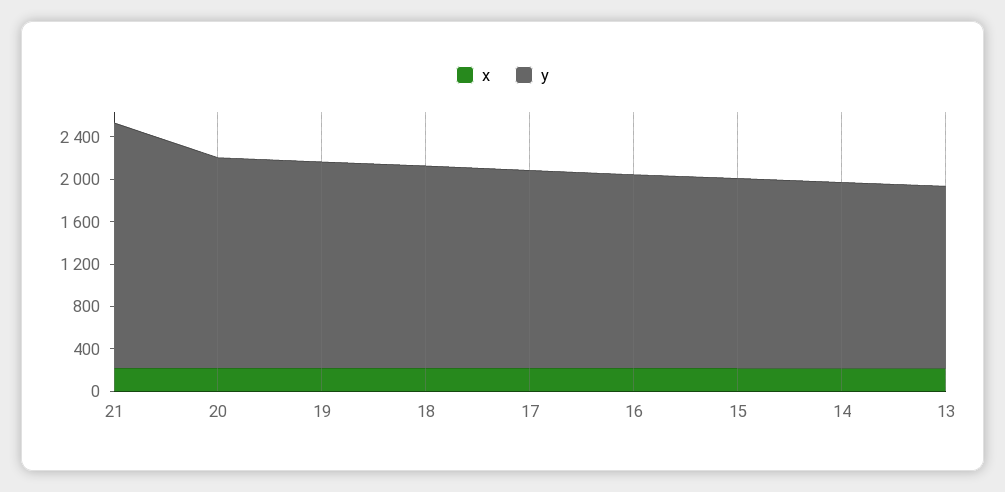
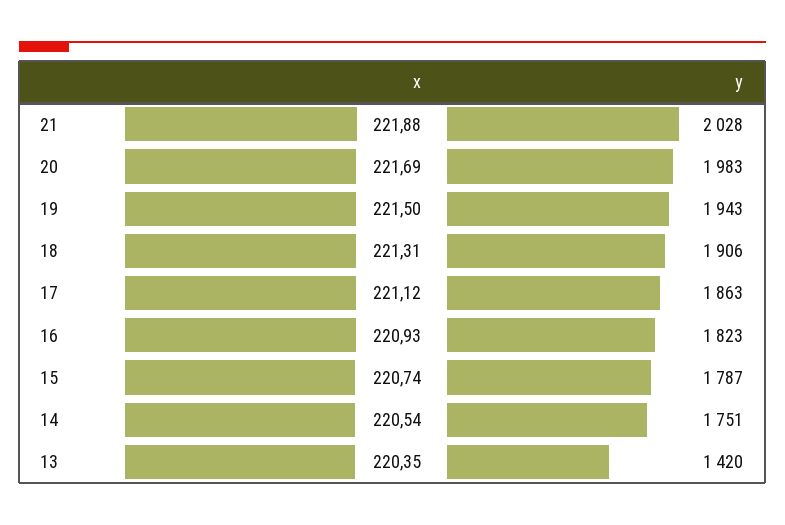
  {
    "x": {
      "21": 221.88,
      "20": 221.69,
      "19": 221.5,
      "18": 221.31,
      "17": 221.12,
      "16": 220.93,
      "15": 220.74,
      "14": 220.54,
      "13": 220.35
    },
    "y": {
-     "21": 2300,
+     "21": 2028,
      "20": 1983,
      "19": 1943,
      "18": 1906,
      "17": 1863,
      "16": 1823,
      "15": 1787,
      "14": 1751,
-     "13": 1700
+     "13": 1420
    }
  }

